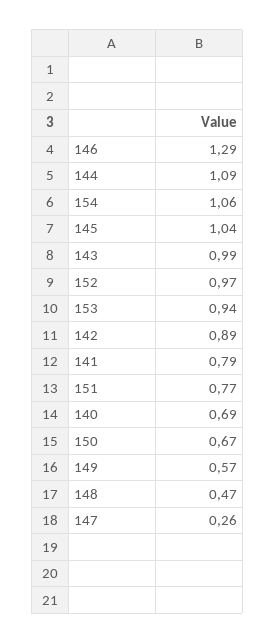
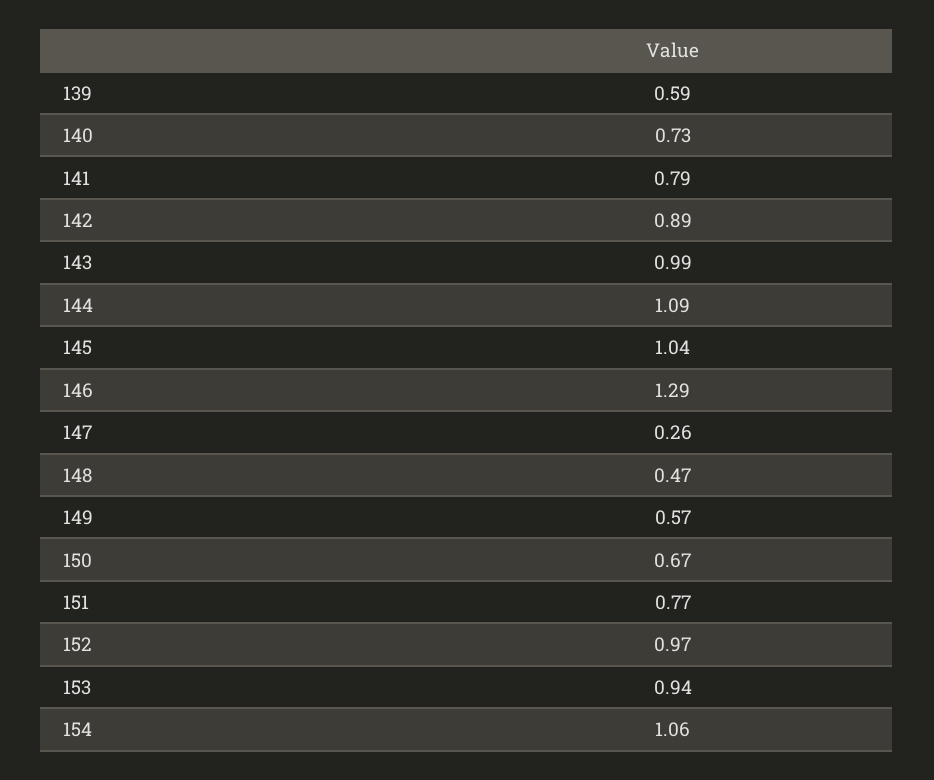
  {
    "146": 1.29,
    "144": 1.09,
    "154": 1.06,
    "145": 1.04,
    "143": 0.99,
    "152": 0.97,
    "153": 0.94,
    "142": 0.89,
    "141": 0.79,
    "151": 0.77,
-   "140": 0.69,
+   "140": 0.73,
    "150": 0.67,
    "149": 0.57,
    "148": 0.47,
-   "147": 0.26
+   "147": 0.26,
+   "139": 0.59
  }

